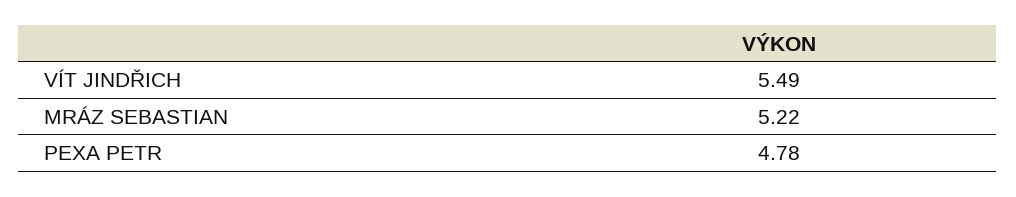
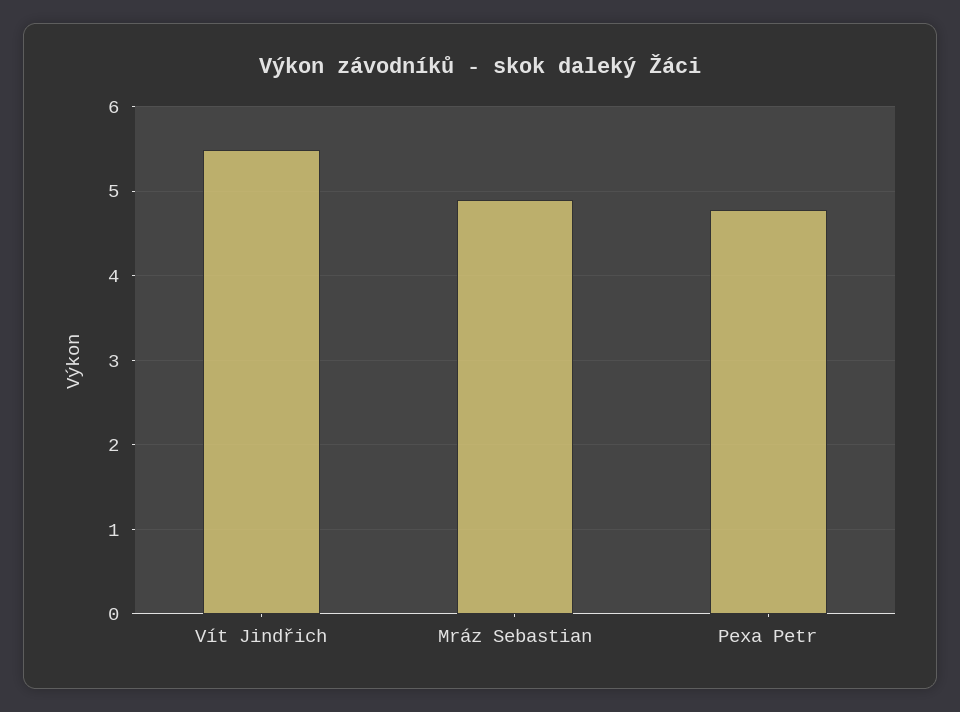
  {
    "VÍT JINDŘICH": 5.49,
-   "MRÁZ SEBASTIAN": 5.22,
+   "MRÁZ SEBASTIAN": 4.9,
    "PEXA PETR": 4.78
  }

